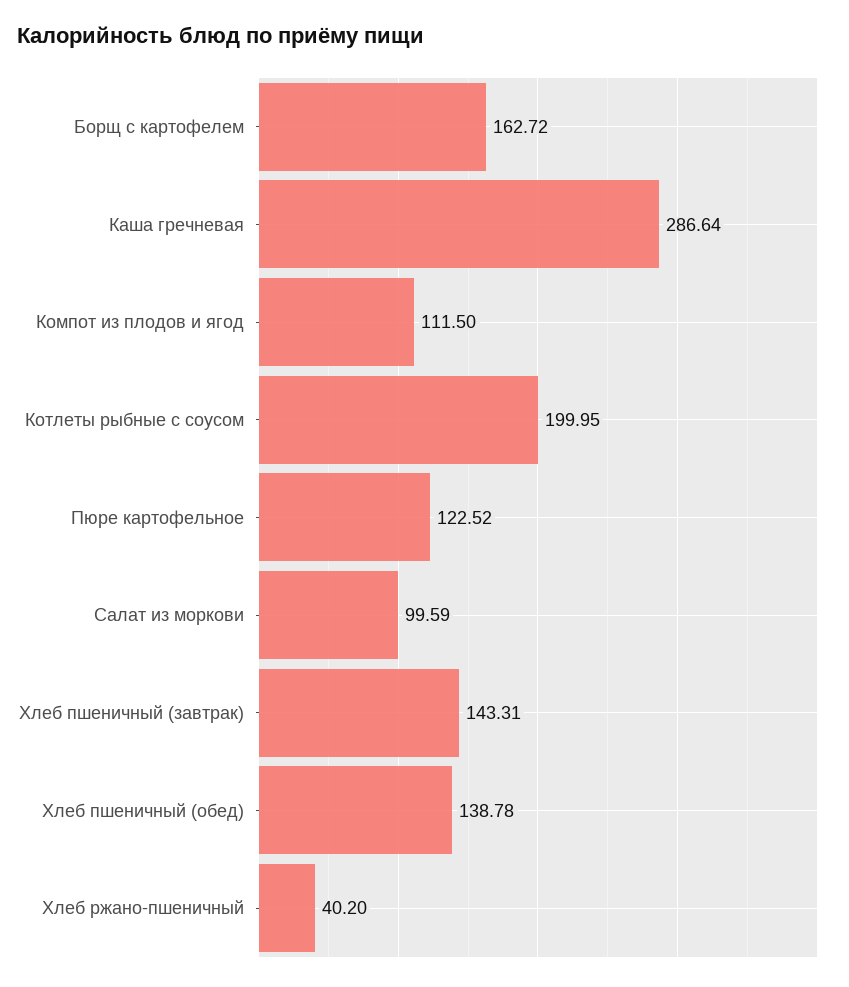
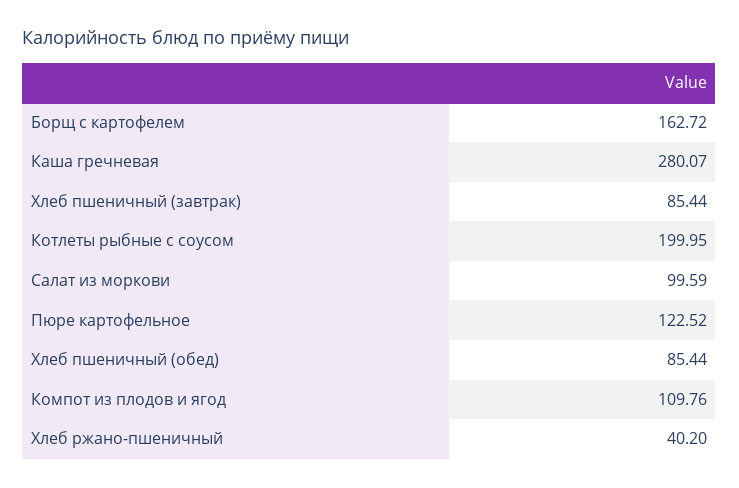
  {
    "Борщ с картофелем": 162.72,
-   "Каша гречневая": 286.64,
+   "Каша гречневая": 280.07,
-   "Компот из плодов и ягод": 111.5,
+   "Компот из плодов и ягод": 109.76,
    "Котлеты рыбные с соусом": 199.95,
    "Пюре картофельное": 122.52,
    "Салат из моркови": 99.59,
-   "Хлеб пшеничный (завтрак)": 143.31,
+   "Хлеб пшеничный (завтрак)": 85.44,
-   "Хлеб пшеничный (обед)": 138.78,
+   "Хлеб пшеничный (обед)": 85.44,
    "Хлеб ржано-пшеничный": 40.2
  }

